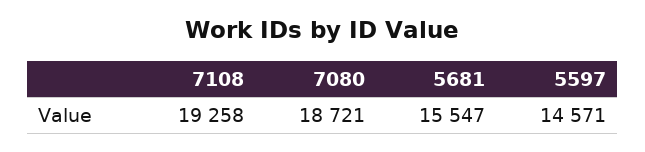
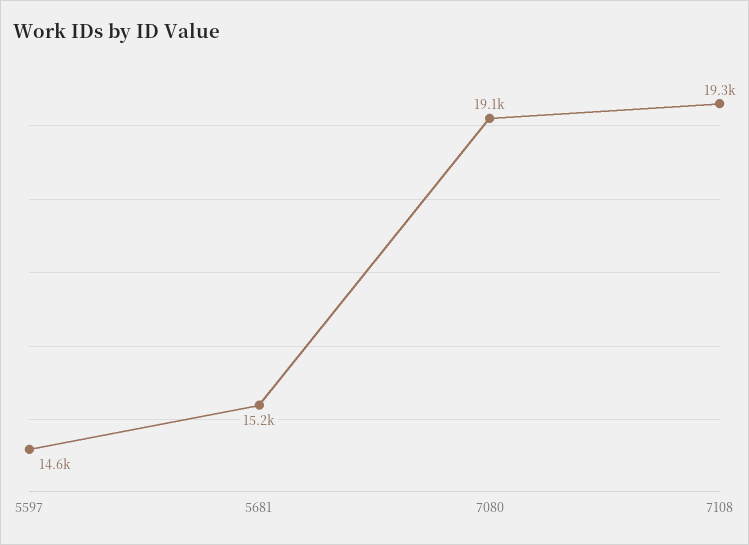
  {
    "7108": 19258,
-   "7080": 18721,
+   "7080": 19100,
-   "5681": 15547,
+   "5681": 15200,
    "5597": 14571
  }

